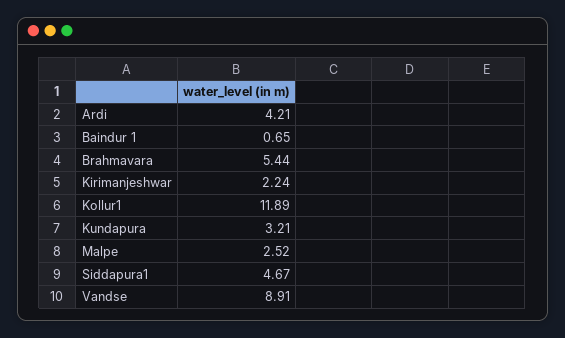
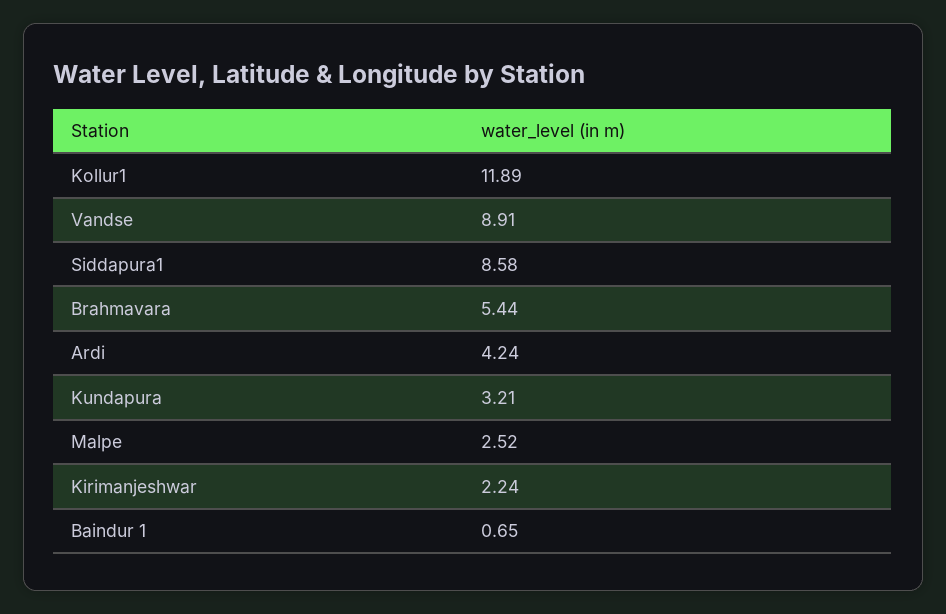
  {
-   "Ardi": 4.21,
+   "Ardi": 4.24,
    "Baindur 1": 0.65,
    "Brahmavara": 5.44,
    "Kirimanjeshwar": 2.24,
    "Kollur1": 11.89,
    "Kundapura": 3.21,
    "Malpe": 2.52,
-   "Siddapura1": 4.67,
+   "Siddapura1": 8.58,
    "Vandse": 8.91
  }

